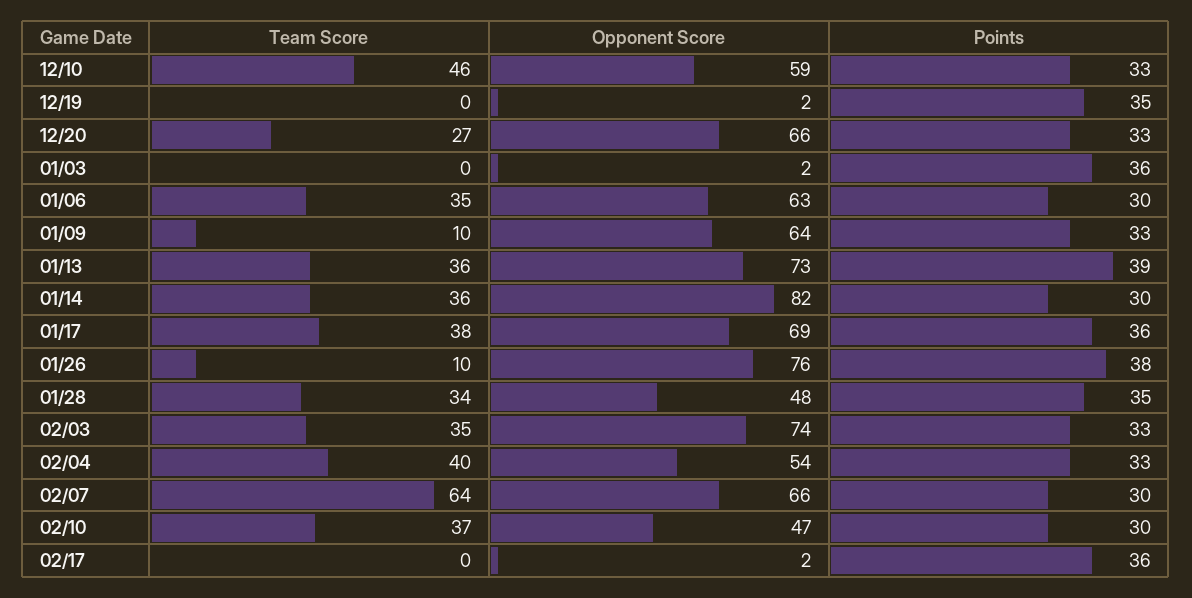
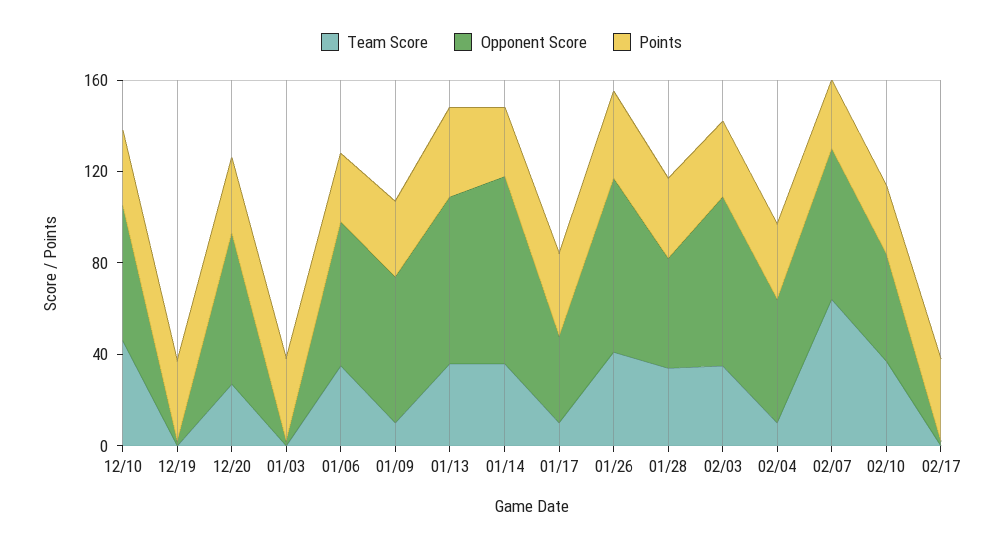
  {
    "Team Score": {
      "12/10": 46,
      "12/19": 0,
      "12/20": 27,
      "01/03": 0,
      "01/06": 35,
      "01/09": 10,
      "01/13": 36,
      "01/14": 36,
-     "01/17": 38,
+     "01/17": 10,
-     "01/26": 10,
+     "01/26": 40,
      "01/28": 34,
      "02/03": 35,
-     "02/04": 40,
+     "02/04": 10,
      "02/07": 64,
      "02/10": 37,
      "02/17": 0
    },
    "Opponent Score": {
      "12/10": 59,
      "12/19": 2,
      "12/20": 66,
      "01/03": 2,
      "01/06": 63,
      "01/09": 64,
      "01/13": 73,
      "01/14": 82,
-     "01/17": 69,
+     "01/17": 40,
      "01/26": 76,
      "01/28": 48,
      "02/03": 74,
      "02/04": 54,
      "02/07": 66,
      "02/10": 47,
      "02/17": 2
    },
    "Points": {
      "12/10": 33,
      "12/19": 35,
      "12/20": 33,
      "01/03": 36,
      "01/06": 30,
      "01/09": 33,
      "01/13": 39,
      "01/14": 30,
      "01/17": 36,
      "01/26": 38,
      "01/28": 35,
      "02/03": 33,
      "02/04": 33,
      "02/07": 30,
      "02/10": 30,
      "02/17": 36
    }
  }

